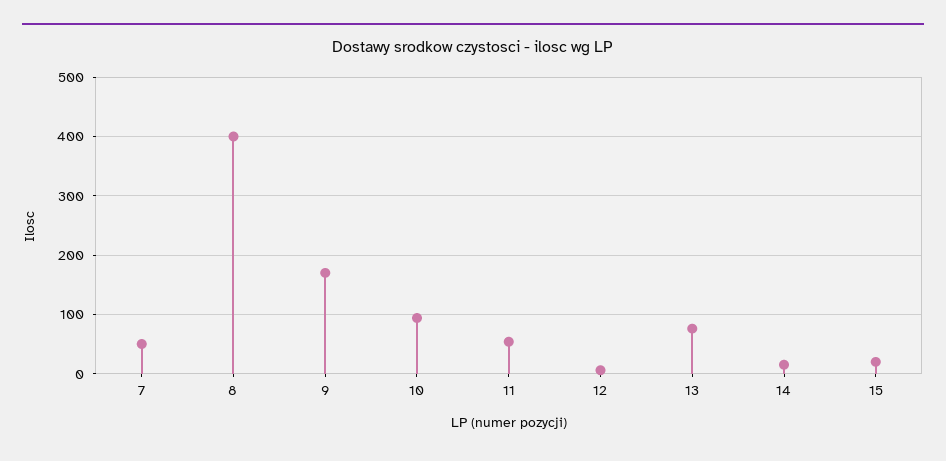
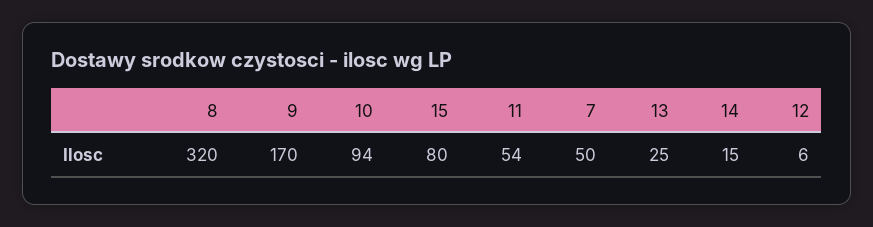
  {
    "7": 50,
-   "8": 400,
+   "8": 320,
    "9": 170,
    "10": 94,
    "11": 54,
    "12": 6,
-   "13": 80,
+   "13": 25,
    "14": 15,
-   "15": 20
+   "15": 80
  }

